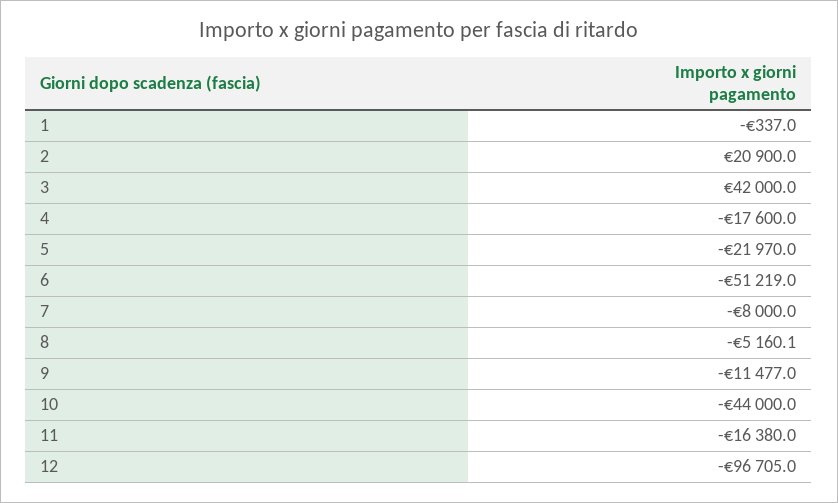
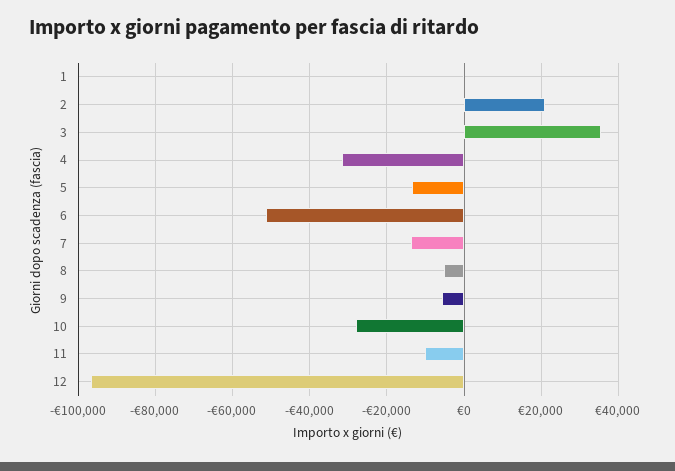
  {
    "1": -337,
    "2": 20900,
-   "3": 42000,
+   "3": 36000,
-   "4": -17600,
+   "4": -32000,
-   "5": -21970,
+   "5": -14000,
    "6": -51219,
-   "7": -8000,
+   "7": -14000,
    "8": -5160.1,
-   "9": -11477,
+   "9": -6000,
-   "10": -44000,
+   "10": -28000,
-   "11": -16380,
+   "11": -10000,
    "12": -96705
  }

